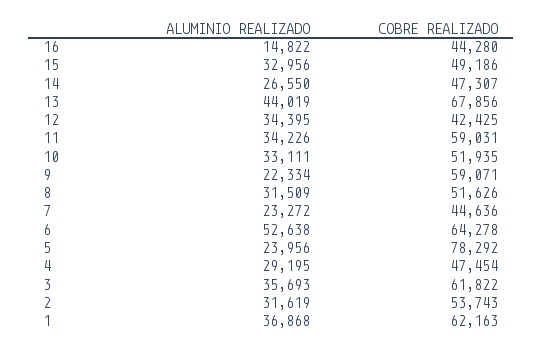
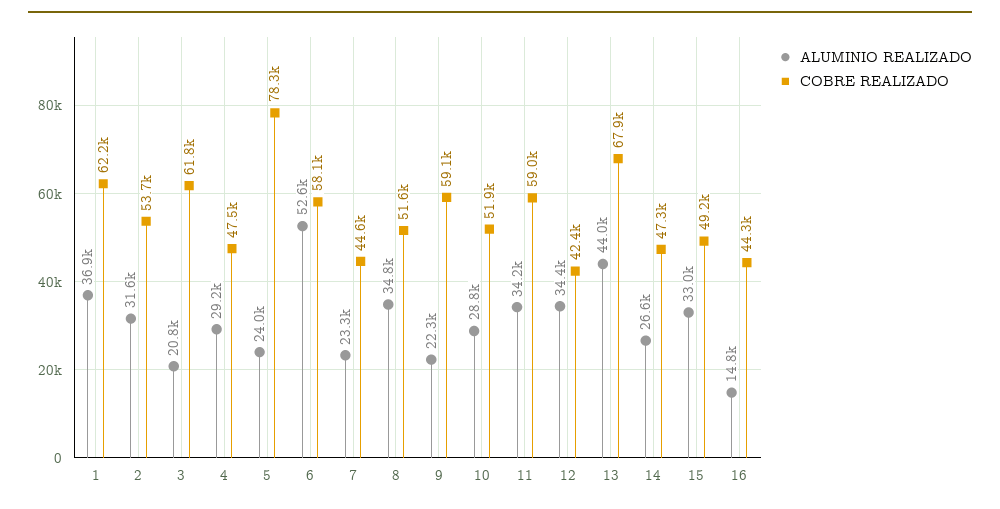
  {
    "ALUMINIO REALIZADO": {
      "16": 14822,
      "15": 32956,
      "14": 26550,
      "13": 44019,
      "12": 34395,
      "11": 34226,
-     "10": 33111,
+     "10": 28800,
      "9": 22334,
-     "8": 31509,
+     "8": 34800,
      "7": 23272,
      "6": 52638,
      "5": 23956,
      "4": 29195,
-     "3": 35693,
+     "3": 20800,
      "2": 31619,
      "1": 36868
    },
    "COBRE REALIZADO": {
      "16": 44280,
      "15": 49186,
      "14": 47307,
      "13": 67856,
      "12": 42425,
      "11": 59031,
      "10": 51935,
      "9": 59071,
      "8": 51626,
      "7": 44636,
-     "6": 64278,
+     "6": 58100,
      "5": 78292,
      "4": 47454,
      "3": 61822,
      "2": 53743,
      "1": 62163
    }
  }

